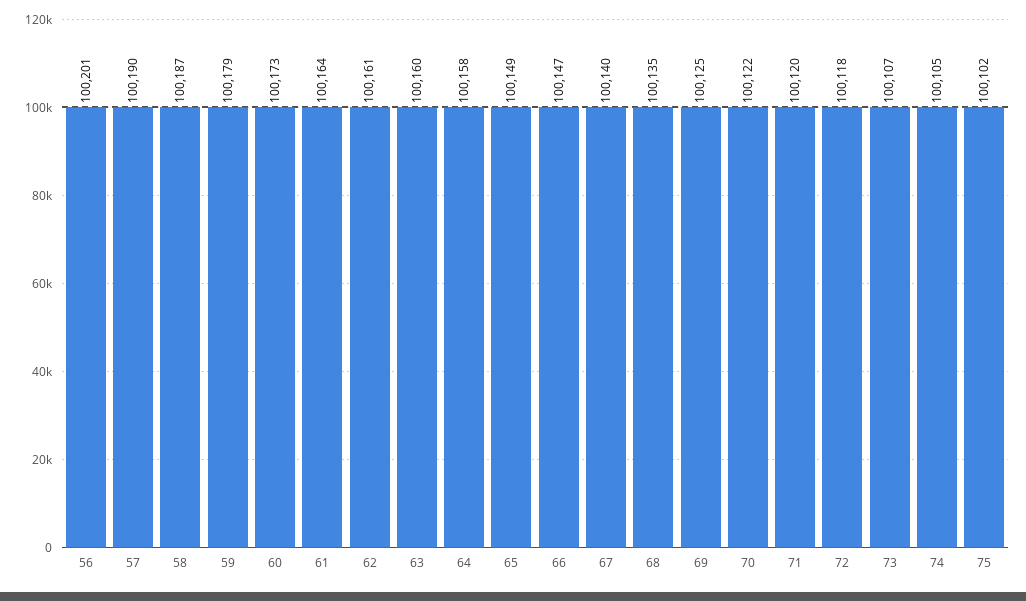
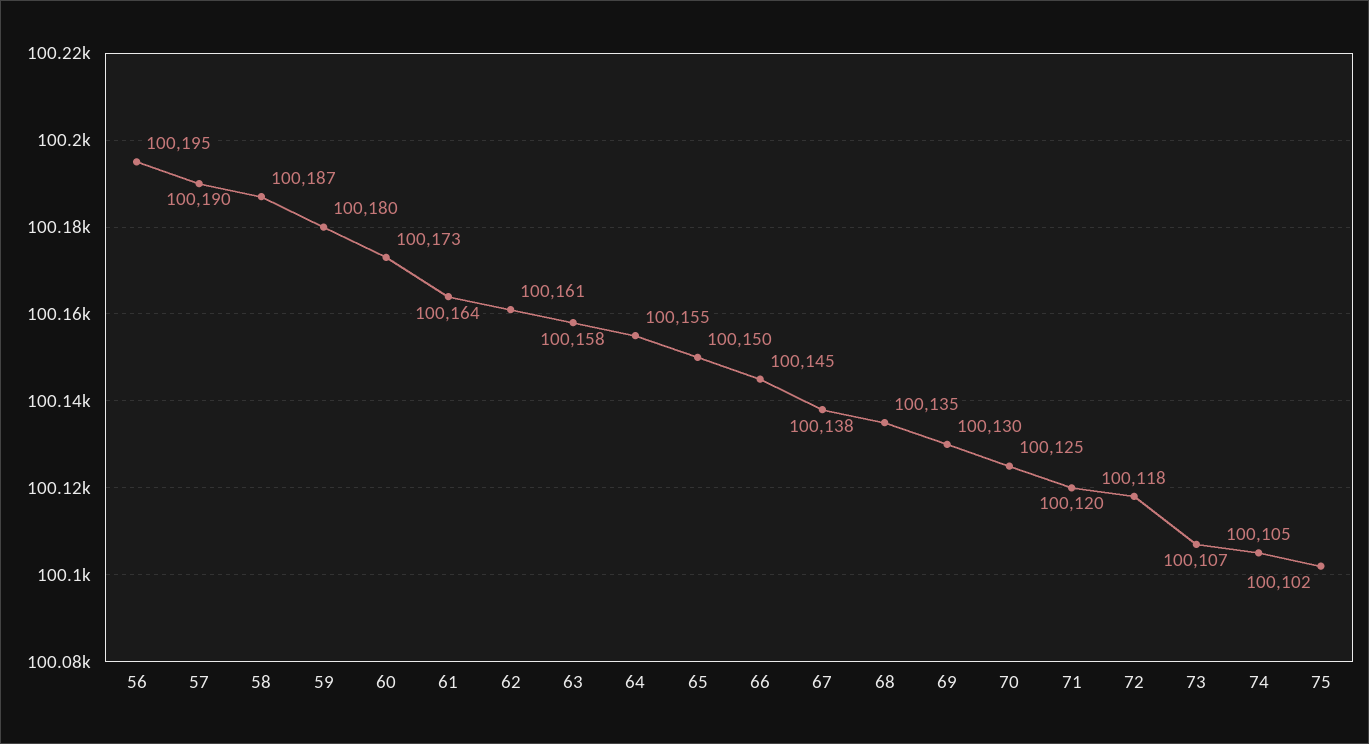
  {
-   "56": 100201,
+   "56": 100195,
    "57": 100190,
    "58": 100187,
-   "59": 100179,
+   "59": 100180,
    "60": 100173,
    "61": 100164,
    "62": 100161,
-   "63": 100160,
+   "63": 100158,
-   "64": 100158,
+   "64": 100155,
-   "65": 100149,
+   "65": 100150,
-   "66": 100147,
+   "66": 100145,
-   "67": 100140,
+   "67": 100138,
    "68": 100135,
-   "69": 100125,
+   "69": 100130,
-   "70": 100122,
+   "70": 100125,
    "71": 100120,
    "72": 100118,
    "73": 100107,
    "74": 100105,
    "75": 100102
  }

